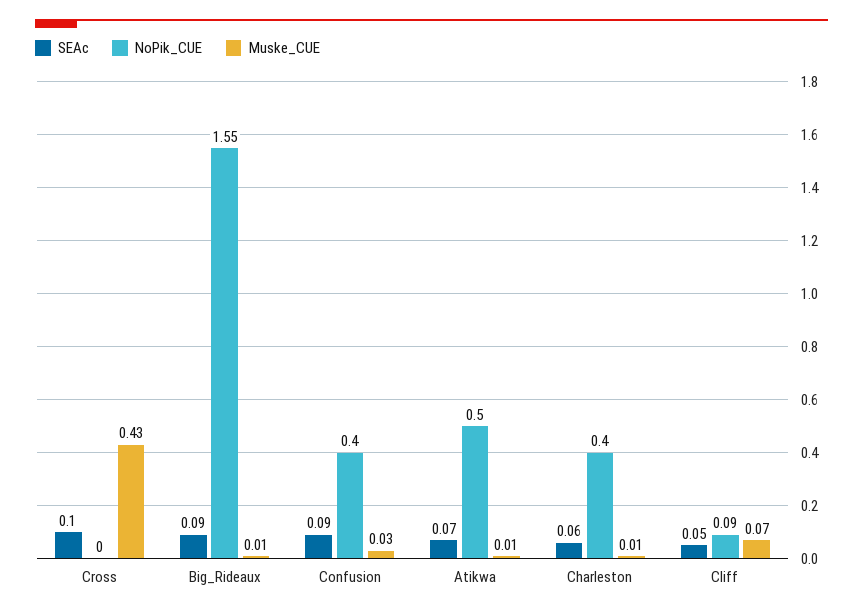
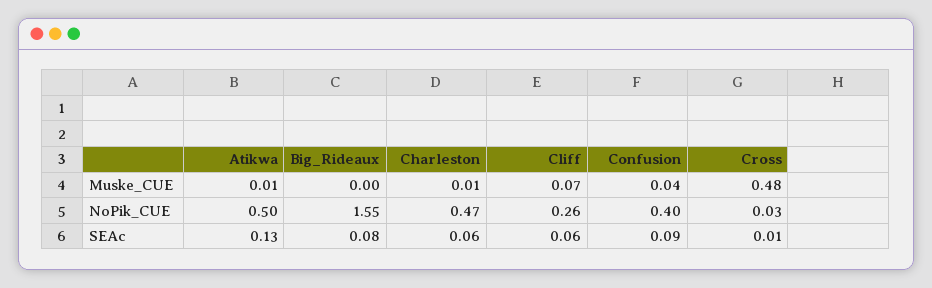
  {
    "SEAc": {
-     "Cross": 0.1,
+     "Cross": 0.01,
-     "Big_Rideaux": 0.09,
+     "Big_Rideaux": 0.08,
      "Confusion": 0.09,
-     "Atikwa": 0.07,
+     "Atikwa": 0.13,
      "Charleston": 0.06,
-     "Cliff": 0.05
+     "Cliff": 0.06
    },
    "NoPik_CUE": {
-     "Cross": 0,
+     "Cross": 0.03,
      "Big_Rideaux": 1.55,
      "Confusion": 0.4,
      "Atikwa": 0.5,
-     "Charleston": 0.4,
+     "Charleston": 0.47,
-     "Cliff": 0.09
+     "Cliff": 0.26
    },
    "Muske_CUE": {
-     "Cross": 0.43,
+     "Cross": 0.48,
-     "Big_Rideaux": 0.01,
+     "Big_Rideaux": 0,
-     "Confusion": 0.03,
+     "Confusion": 0.04,
      "Atikwa": 0.01,
      "Charleston": 0.01,
      "Cliff": 0.07
    }
  }

